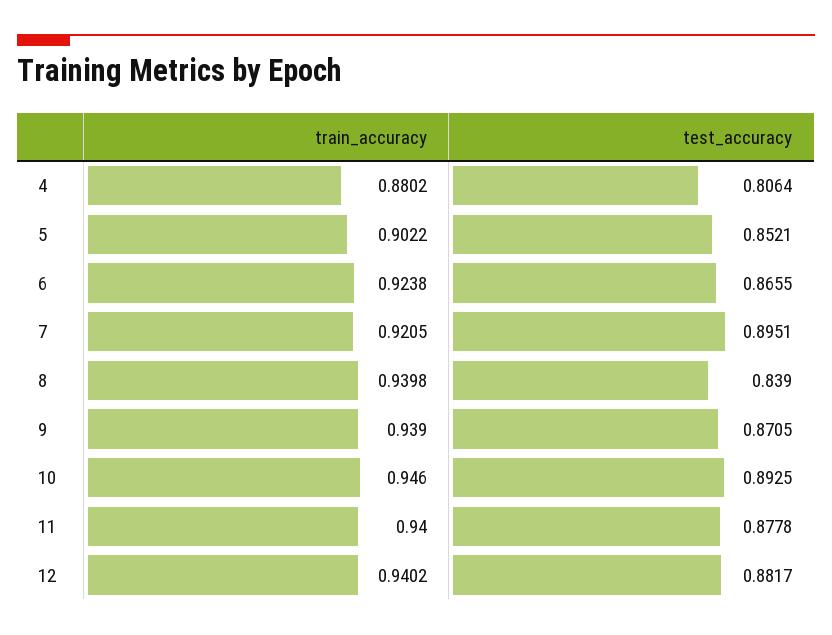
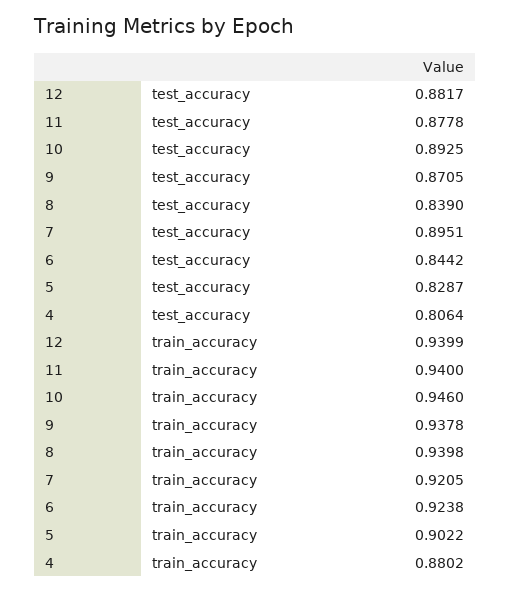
  {
    "train_accuracy": {
      "4": 0.8802,
      "5": 0.9022,
      "6": 0.9238,
      "7": 0.9205,
      "8": 0.9398,
-     "9": 0.939,
+     "9": 0.9378,
      "10": 0.946,
      "11": 0.94,
-     "12": 0.9402
+     "12": 0.9399
    },
    "test_accuracy": {
      "4": 0.8064,
-     "5": 0.8521,
+     "5": 0.8287,
-     "6": 0.8655,
+     "6": 0.8442,
      "7": 0.8951,
      "8": 0.839,
      "9": 0.8705,
      "10": 0.8925,
      "11": 0.8778,
      "12": 0.8817
    }
  }

